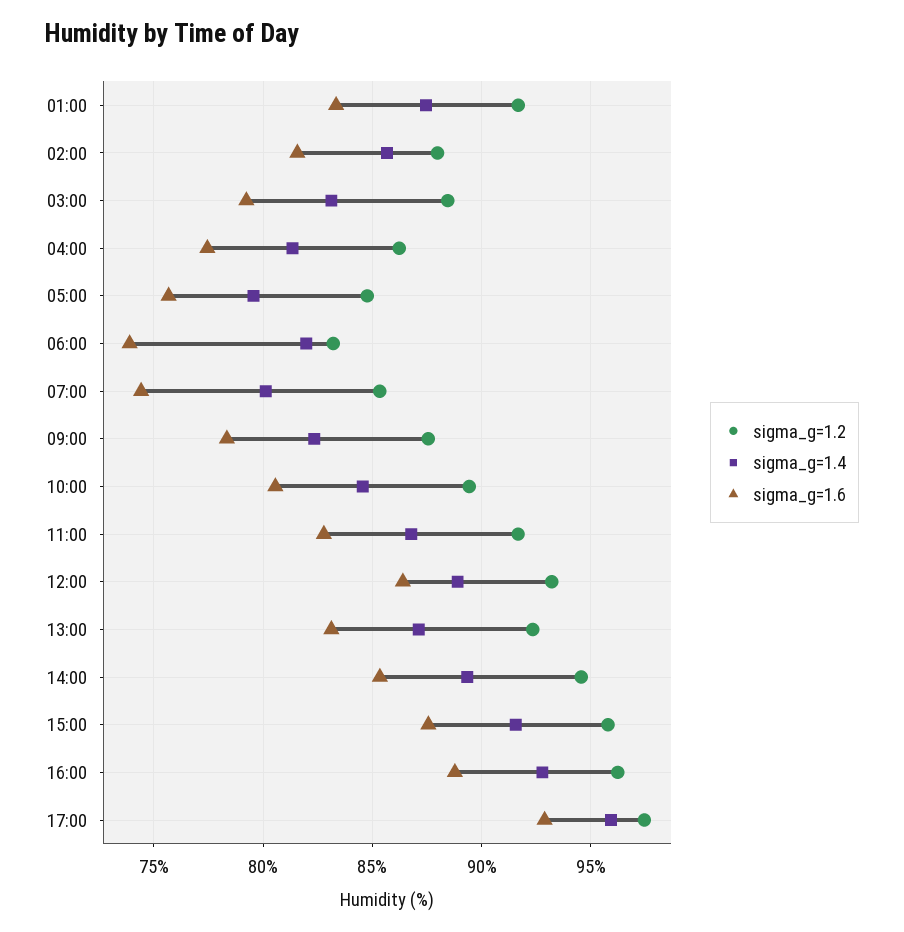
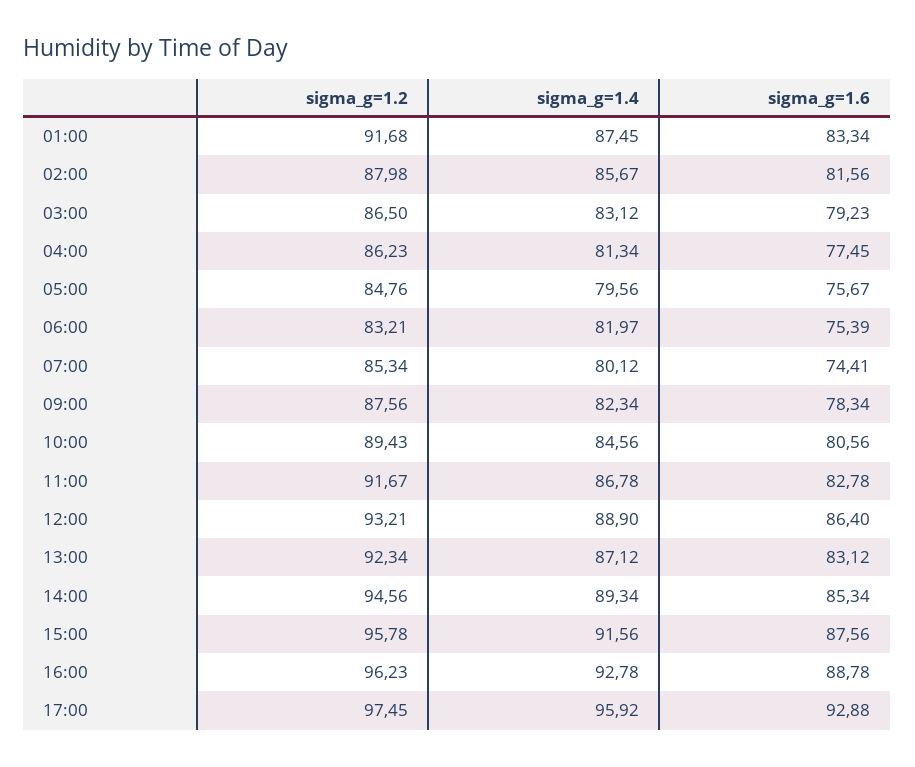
  {
    "sigma_g=1.2": {
      "01:00": 91.68,
      "02:00": 87.98,
-     "03:00": 88.5,
+     "03:00": 86.5,
      "04:00": 86.23,
      "05:00": 84.76,
      "06:00": 83.21,
      "07:00": 85.34,
      "09:00": 87.56,
      "10:00": 89.43,
      "11:00": 91.67,
      "12:00": 93.21,
      "13:00": 92.34,
      "14:00": 94.56,
      "15:00": 95.78,
      "16:00": 96.23,
      "17:00": 97.45
    },
    "sigma_g=1.4": {
      "01:00": 87.45,
      "02:00": 85.67,
      "03:00": 83.12,
      "04:00": 81.34,
      "05:00": 79.56,
      "06:00": 81.97,
      "07:00": 80.12,
      "09:00": 82.34,
      "10:00": 84.56,
      "11:00": 86.78,
      "12:00": 88.9,
      "13:00": 87.12,
      "14:00": 89.34,
      "15:00": 91.56,
      "16:00": 92.78,
      "17:00": 95.92
    },
    "sigma_g=1.6": {
      "01:00": 83.34,
      "02:00": 81.56,
      "03:00": 79.23,
      "04:00": 77.45,
      "05:00": 75.67,
-     "06:00": 74,
+     "06:00": 75.39,
      "07:00": 74.41,
      "09:00": 78.34,
      "10:00": 80.56,
      "11:00": 82.78,
      "12:00": 86.4,
      "13:00": 83.12,
      "14:00": 85.34,
      "15:00": 87.56,
      "16:00": 88.78,
      "17:00": 92.88
    }
  }

